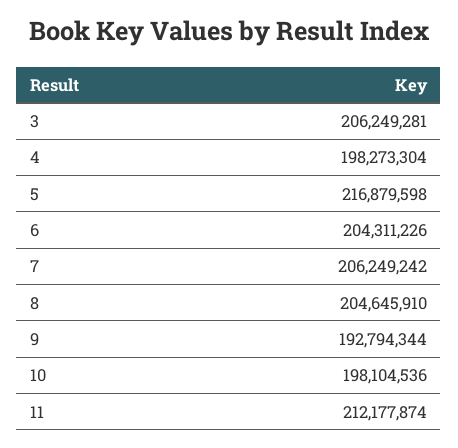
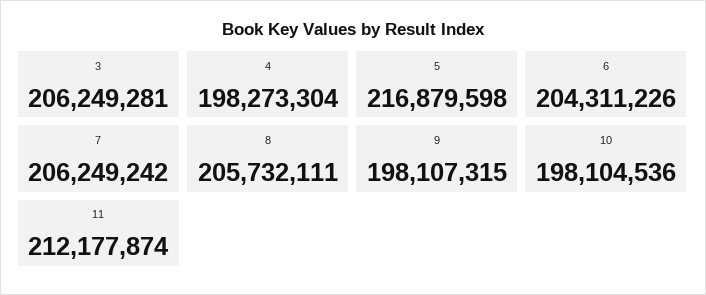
  {
    "3": 206249281,
    "4": 198273304,
    "5": 216879598,
    "6": 204311226,
    "7": 206249242,
-   "8": 204645910,
+   "8": 205732111,
-   "9": 192794344,
+   "9": 198107315,
    "10": 198104536,
    "11": 212177874
  }

